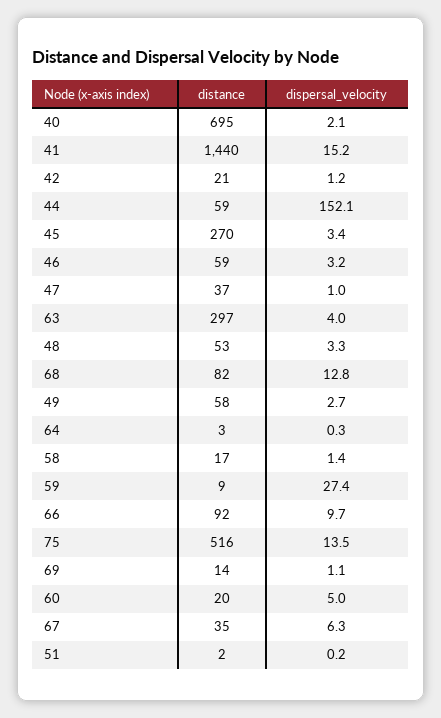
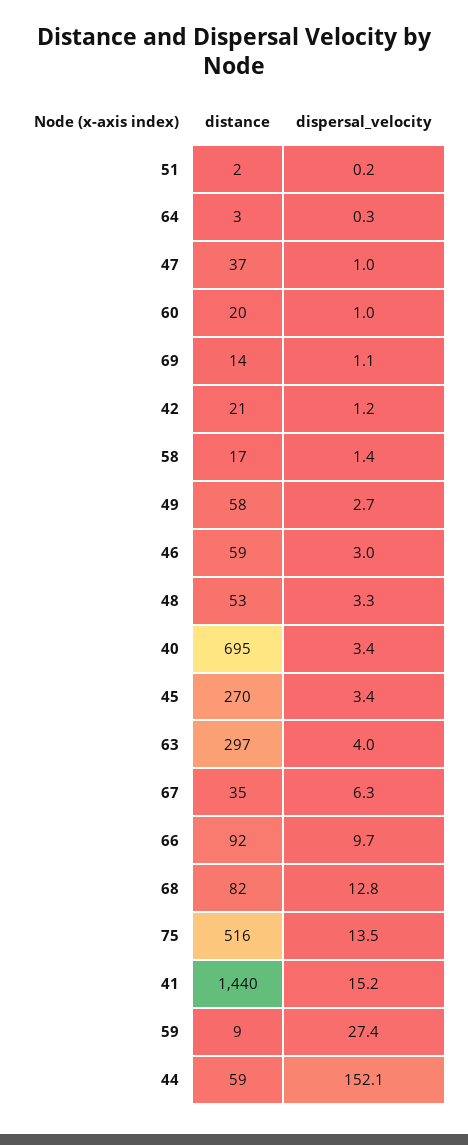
  {
    "distance": {
      "40": 695,
      "41": 1440,
      "42": 21,
      "44": 59,
      "45": 270,
      "46": 59,
      "47": 37,
      "63": 297,
      "48": 53,
      "68": 82,
      "49": 58,
      "64": 3,
      "58": 17,
      "59": 9,
      "66": 92,
      "75": 516,
      "69": 14,
      "60": 20,
      "67": 35,
      "51": 2
    },
    "dispersal_velocity": {
-     "40": 2.1,
+     "40": 3.4,
      "41": 15.2,
      "42": 1.2,
      "44": 152.1,
      "45": 3.4,
-     "46": 3.2,
+     "46": 3,
      "47": 1,
      "63": 4,
      "48": 3.3,
      "68": 12.8,
      "49": 2.7,
      "64": 0.3,
      "58": 1.4,
      "59": 27.4,
      "66": 9.7,
      "75": 13.5,
      "69": 1.1,
-     "60": 5,
+     "60": 1,
      "67": 6.3,
      "51": 0.2
    }
  }

